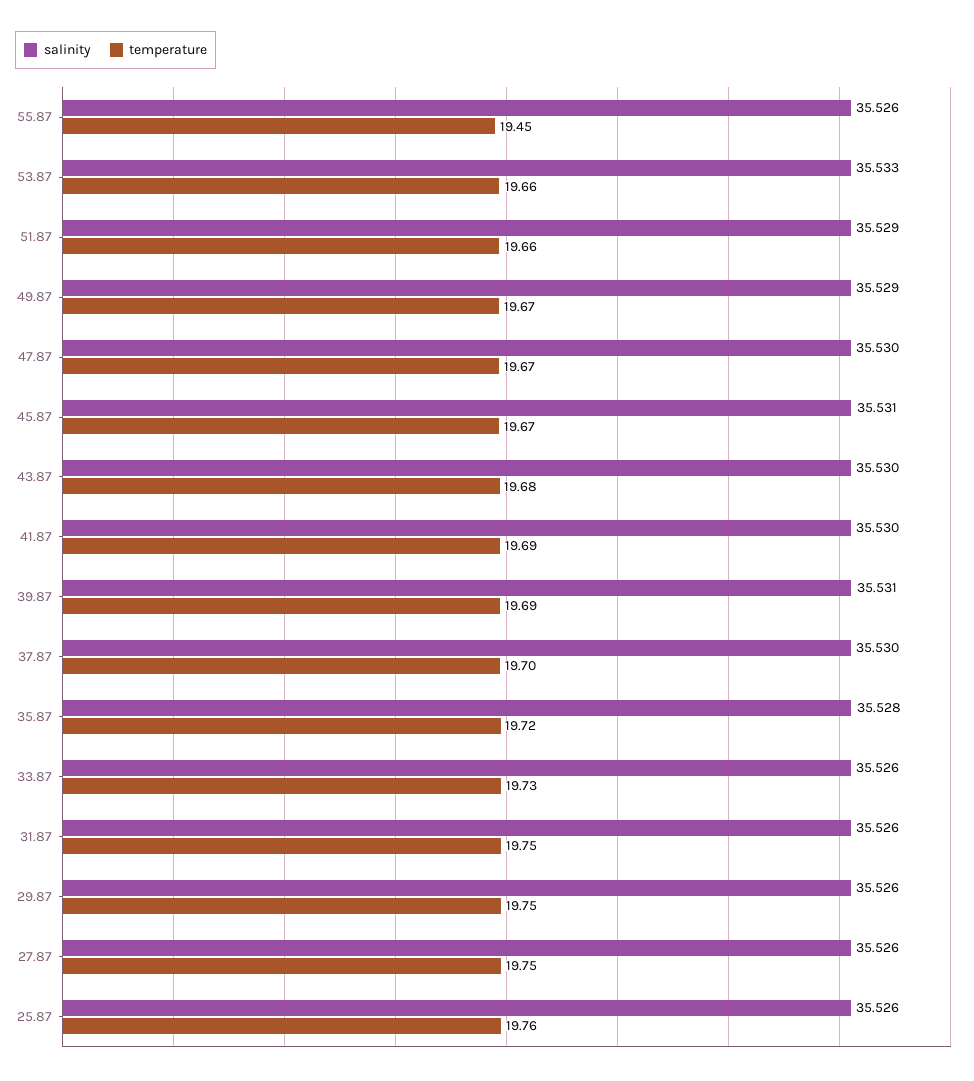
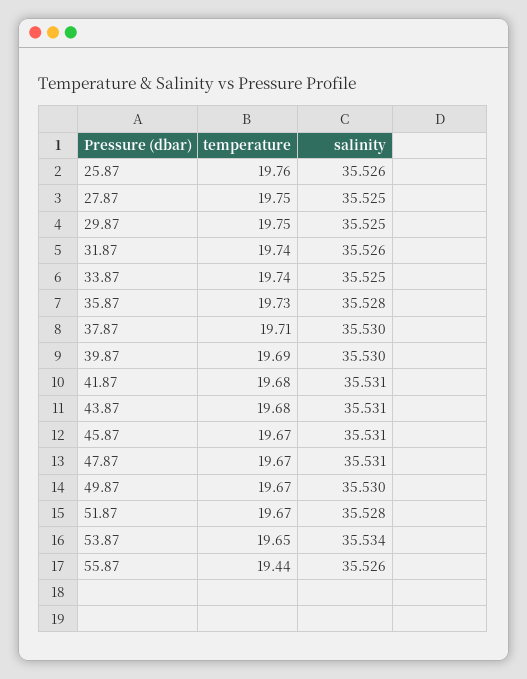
  {
    "salinity": {
      "55.87": 35.526,
-     "53.87": 35.533,
+     "53.87": 35.534,
-     "51.87": 35.529,
+     "51.87": 35.528,
-     "49.87": 35.529,
+     "49.87": 35.53,
-     "47.87": 35.53,
+     "47.87": 35.531,
      "45.87": 35.531,
-     "43.87": 35.53,
+     "43.87": 35.531,
-     "41.87": 35.53,
+     "41.87": 35.531,
-     "39.87": 35.531,
+     "39.87": 35.53,
      "37.87": 35.53,
      "35.87": 35.528,
-     "33.87": 35.526,
+     "33.87": 35.525,
      "31.87": 35.526,
-     "29.87": 35.526,
+     "29.87": 35.525,
-     "27.87": 35.526,
+     "27.87": 35.525,
      "25.87": 35.526
    },
    "temperature": {
-     "55.87": 19.45,
+     "55.87": 19.44,
-     "53.87": 19.66,
+     "53.87": 19.65,
-     "51.87": 19.66,
+     "51.87": 19.67,
      "49.87": 19.67,
      "47.87": 19.67,
      "45.87": 19.67,
      "43.87": 19.68,
-     "41.87": 19.69,
+     "41.87": 19.68,
      "39.87": 19.69,
-     "37.87": 19.7,
+     "37.87": 19.71,
-     "35.87": 19.72,
+     "35.87": 19.73,
-     "33.87": 19.73,
+     "33.87": 19.74,
-     "31.87": 19.75,
+     "31.87": 19.74,
      "29.87": 19.75,
      "27.87": 19.75,
      "25.87": 19.76
    }
  }

